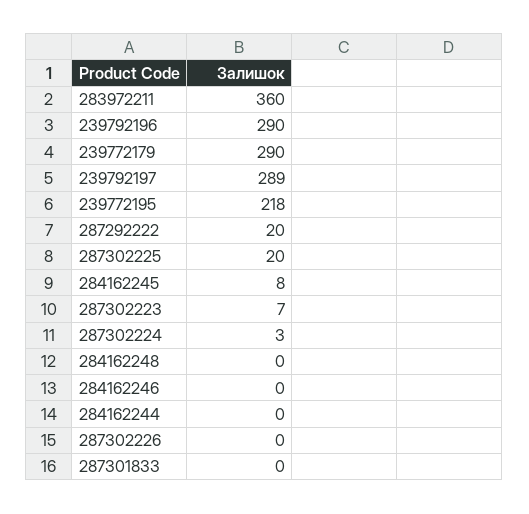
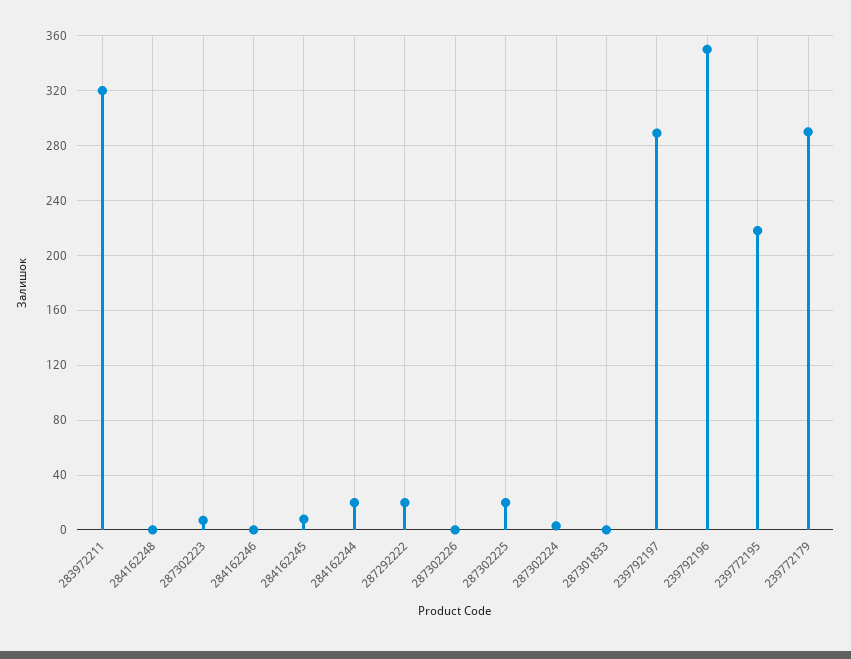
  {
-   "283972211": 360,
+   "283972211": 320,
-   "239792196": 290,
+   "239792196": 350,
    "239772179": 290,
    "239792197": 289,
    "239772195": 218,
    "287292222": 20,
    "287302225": 20,
    "284162245": 8,
    "287302223": 7,
    "287302224": 3,
    "284162248": 0,
    "284162246": 0,
-   "284162244": 0,
+   "284162244": 20,
    "287302226": 0,
    "287301833": 0
  }

